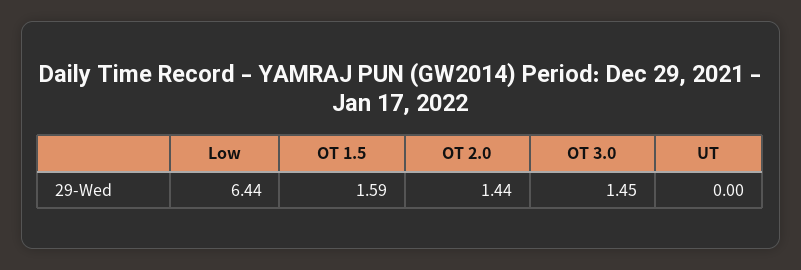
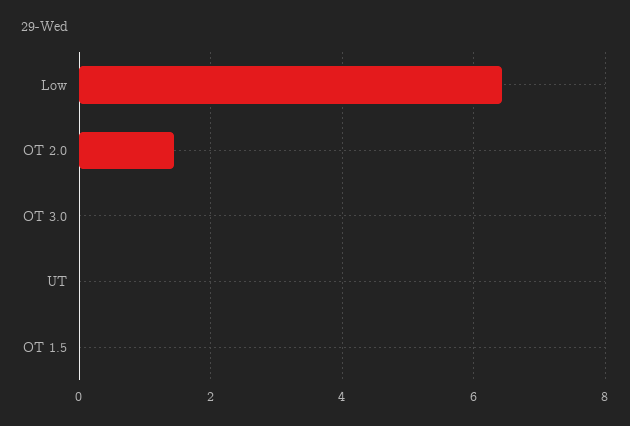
  {
    "Low": 6.44,
-   "OT 1.5": 1.59,
+   "OT 1.5": 0,
    "OT 2.0": 1.44,
-   "OT 3.0": 1.45,
+   "OT 3.0": 0,
    "UT": 0
  }

